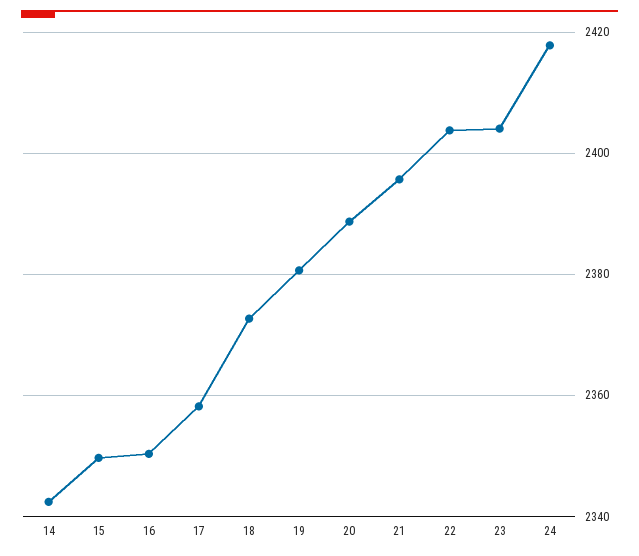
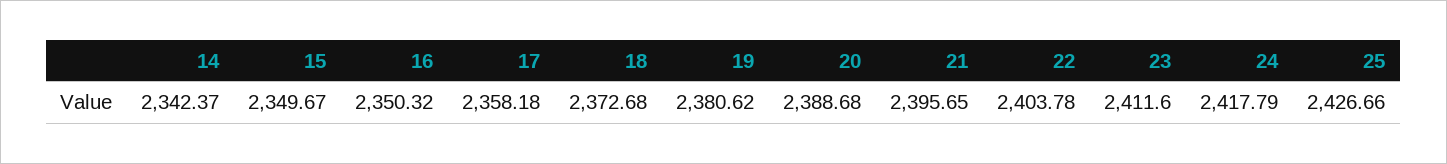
  {
    "14": 2342.37,
    "15": 2349.67,
    "16": 2350.32,
    "17": 2358.18,
    "18": 2372.68,
    "19": 2380.62,
    "20": 2388.68,
    "21": 2395.65,
    "22": 2403.78,
-   "23": 2404,
+   "23": 2411.6,
-   "24": 2417.79
+   "24": 2417.79,
+   "25": 2426.66
  }

